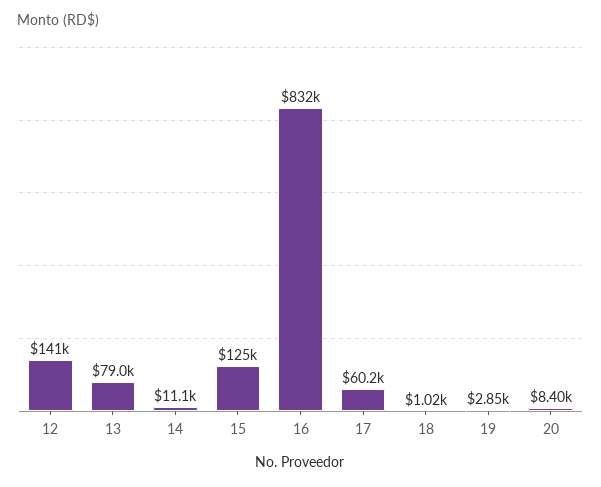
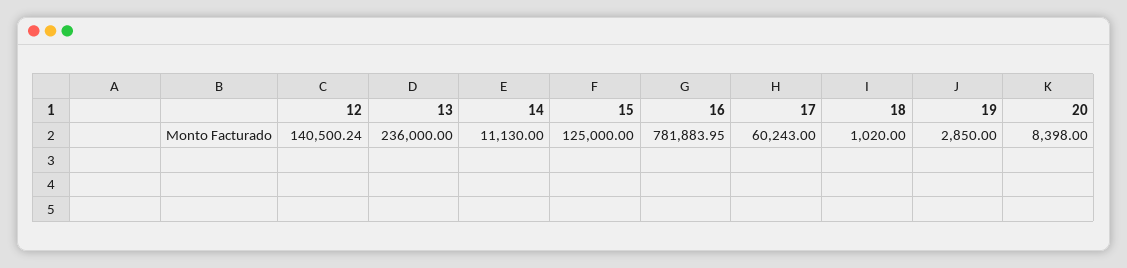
  {
    "12": 140500.24,
-   "13": 79000,
+   "13": 236000,
    "14": 11130,
    "15": 125000,
-   "16": 832000,
+   "16": 781883.95,
    "17": 60243,
    "18": 1020,
    "19": 2850,
    "20": 8398
  }

